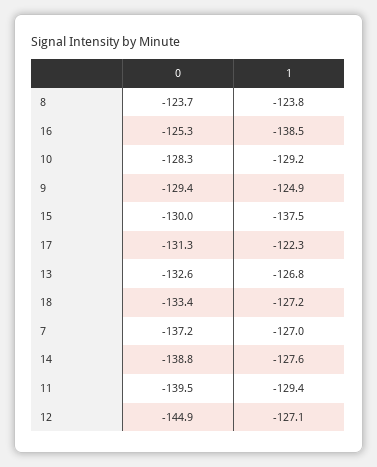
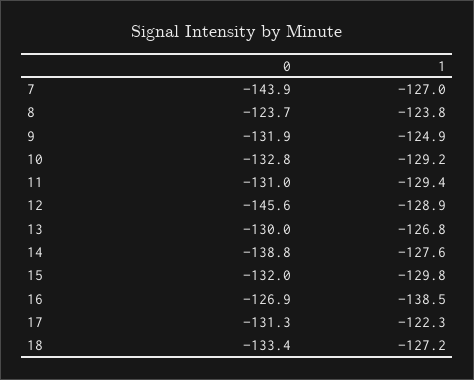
  {
    "0": {
      "8": -123.7,
-     "16": -125.3,
+     "16": -126.9,
-     "10": -128.3,
+     "10": -132.8,
-     "9": -129.4,
+     "9": -131.9,
-     "15": -130,
+     "15": -132,
      "17": -131.3,
-     "13": -132.6,
+     "13": -130,
      "18": -133.4,
-     "7": -137.2,
+     "7": -143.9,
      "14": -138.8,
-     "11": -139.5,
+     "11": -131,
-     "12": -144.9
+     "12": -145.6
    },
    "1": {
      "8": -123.8,
      "16": -138.5,
      "10": -129.2,
      "9": -124.9,
-     "15": -137.5,
+     "15": -129.8,
      "17": -122.3,
      "13": -126.8,
      "18": -127.2,
      "7": -127,
      "14": -127.6,
      "11": -129.4,
-     "12": -127.1
+     "12": -128.9
    }
  }

